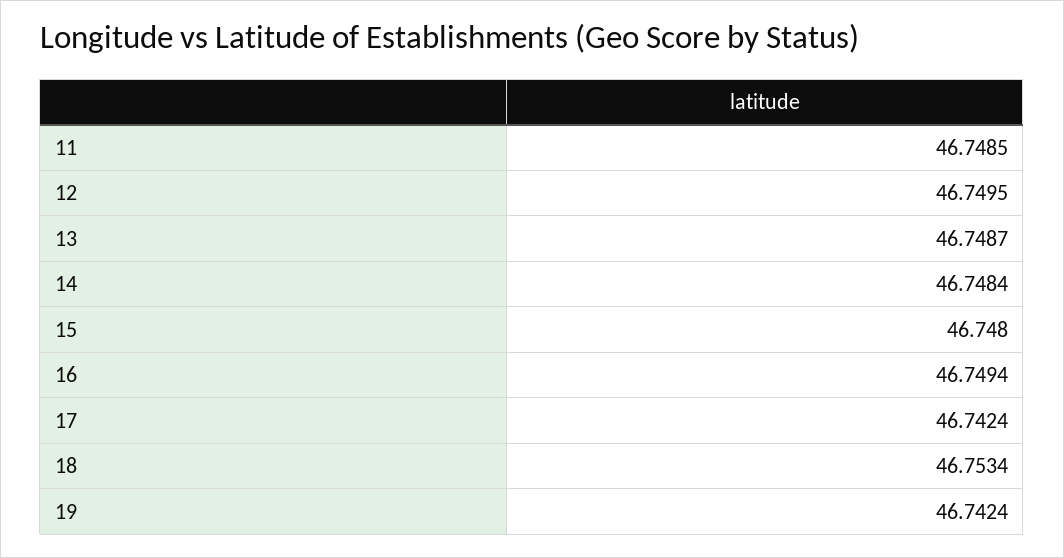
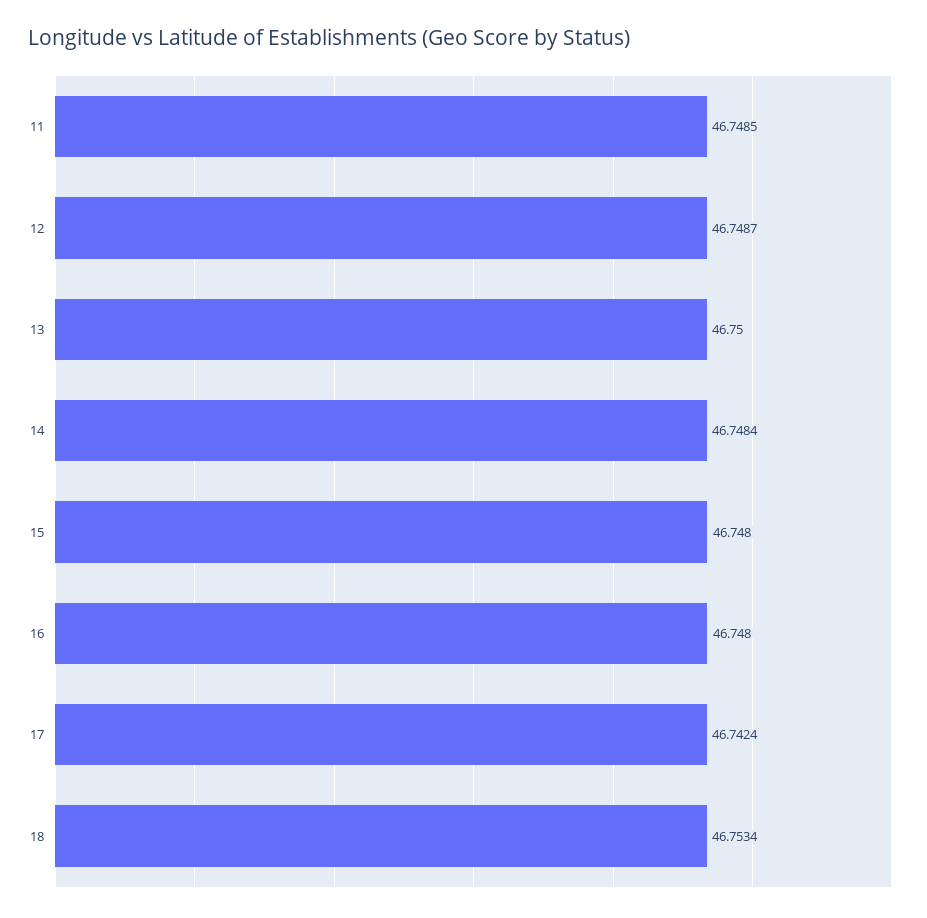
  {
    "11": 46.7485,
-   "12": 46.7495,
+   "12": 46.7487,
-   "13": 46.7487,
+   "13": 46.75,
    "14": 46.7484,
    "15": 46.748,
-   "16": 46.7494,
+   "16": 46.748,
    "17": 46.7424,
-   "18": 46.7534,
+   "18": 46.7534
-   "19": 46.7424
  }

